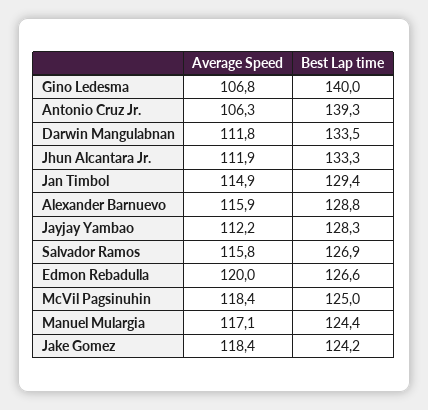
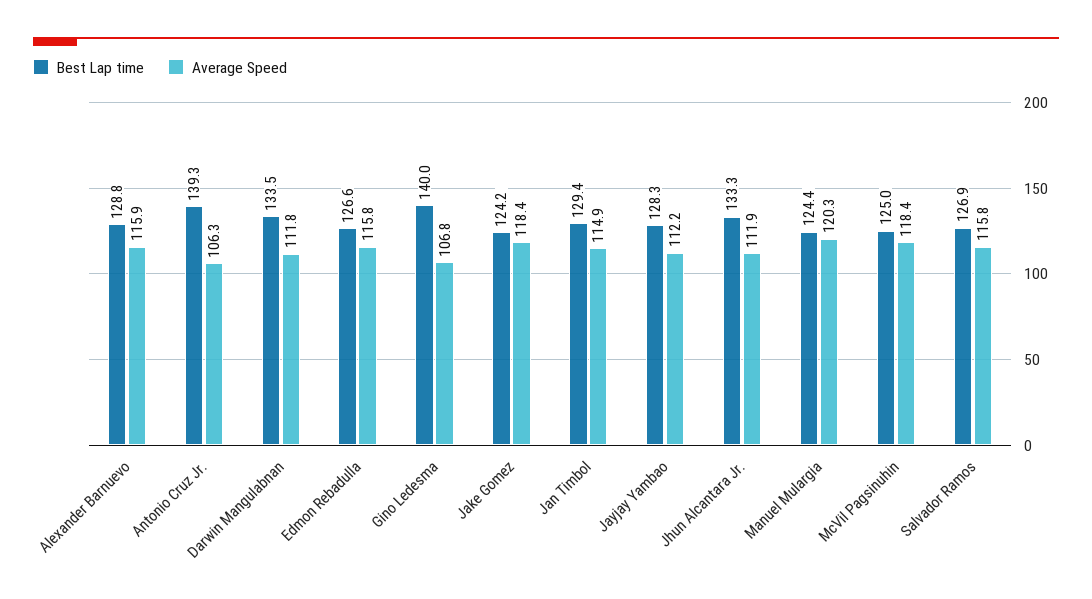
  {
    "Average Speed": {
      "Gino Ledesma": 106.8,
      "Antonio Cruz Jr.": 106.3,
      "Darwin Mangulabnan": 111.8,
      "Jhun Alcantara Jr.": 111.9,
      "Jan Timbol": 114.9,
      "Alexander Barnuevo": 115.9,
      "Jayjay Yambao": 112.2,
      "Salvador Ramos": 115.8,
-     "Edmon Rebadulla": 120,
+     "Edmon Rebadulla": 115.8,
      "McVil Pagsinuhin": 118.4,
-     "Manuel Mulargia": 117.1,
+     "Manuel Mulargia": 120.3,
      "Jake Gomez": 118.4
    },
    "Best Lap time": {
      "Gino Ledesma": 140,
      "Antonio Cruz Jr.": 139.3,
      "Darwin Mangulabnan": 133.5,
      "Jhun Alcantara Jr.": 133.3,
      "Jan Timbol": 129.4,
      "Alexander Barnuevo": 128.8,
      "Jayjay Yambao": 128.3,
      "Salvador Ramos": 126.9,
      "Edmon Rebadulla": 126.6,
      "McVil Pagsinuhin": 125,
      "Manuel Mulargia": 124.4,
      "Jake Gomez": 124.2
    }
  }

